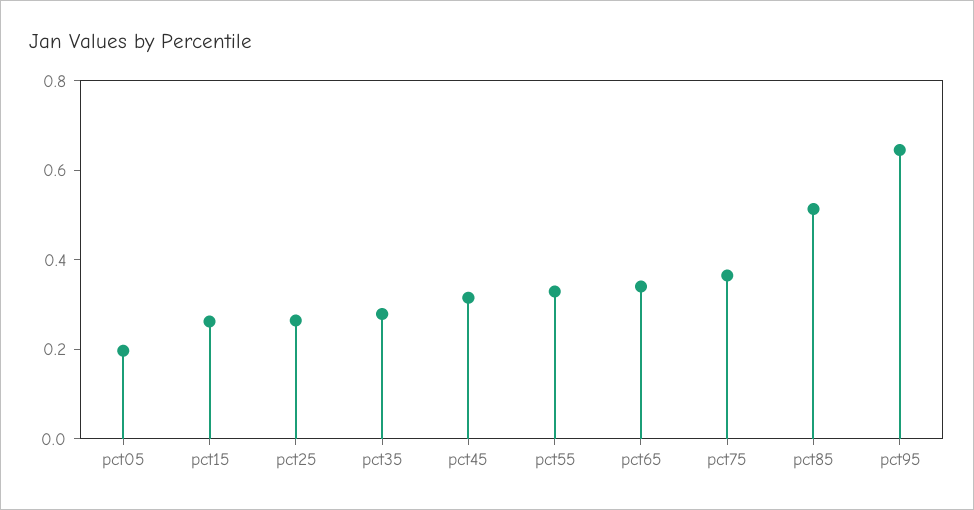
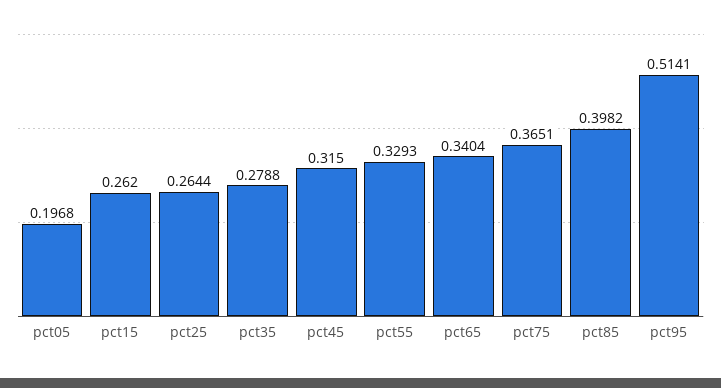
  {
    "pct05": 0.1968,
    "pct15": 0.262,
    "pct25": 0.2644,
    "pct35": 0.2788,
    "pct45": 0.315,
    "pct55": 0.3293,
    "pct65": 0.3404,
    "pct75": 0.3651,
-   "pct85": 0.5,
+   "pct85": 0.3982,
-   "pct95": 0.65
+   "pct95": 0.5141
  }

